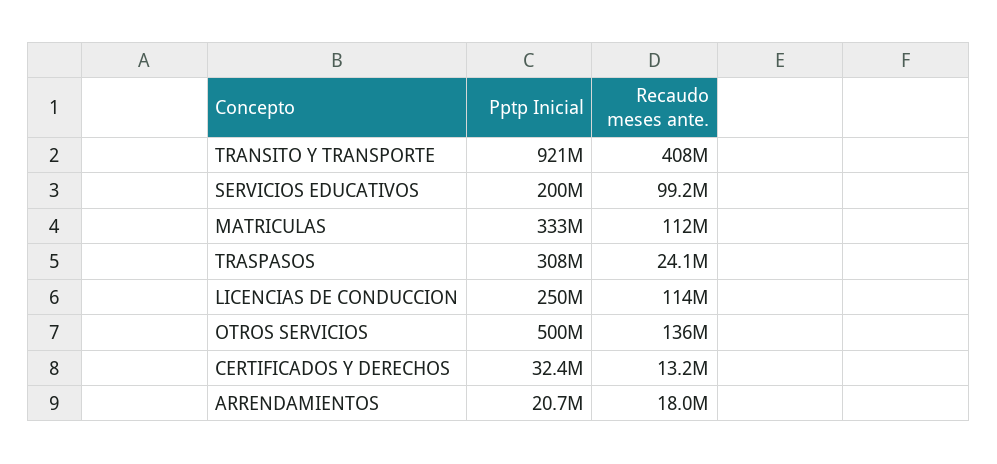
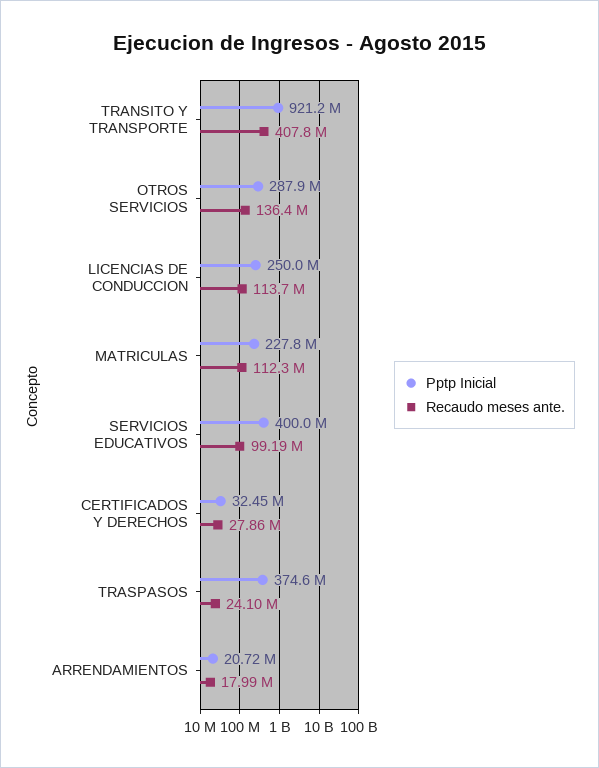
  {
    "Pptp Inicial": {
      "TRANSITO Y TRANSPORTE": 921200000,
-     "SERVICIOS EDUCATIVOS": 200000000,
+     "SERVICIOS EDUCATIVOS": 400000000,
-     "MATRICULAS": 333000000,
+     "MATRICULAS": 227800000,
-     "TRASPASOS": 308000000,
+     "TRASPASOS": 374600000,
      "LICENCIAS DE CONDUCCION": 250000000,
-     "OTROS SERVICIOS": 500000000,
+     "OTROS SERVICIOS": 287900000,
      "CERTIFICADOS Y DERECHOS": 32450000,
      "ARRENDAMIENTOS": 20720000
    },
    "Recaudo meses ante.": {
      "TRANSITO Y TRANSPORTE": 407800000,
      "SERVICIOS EDUCATIVOS": 99190000,
      "MATRICULAS": 112300000,
      "TRASPASOS": 24100000,
      "LICENCIAS DE CONDUCCION": 113700000,
      "OTROS SERVICIOS": 136400000,
-     "CERTIFICADOS Y DERECHOS": 13200000,
+     "CERTIFICADOS Y DERECHOS": 27860000,
      "ARRENDAMIENTOS": 17990000
    }
  }

